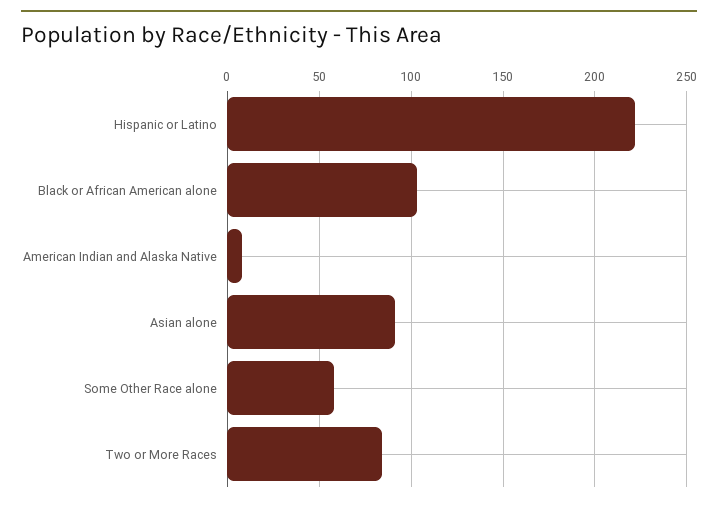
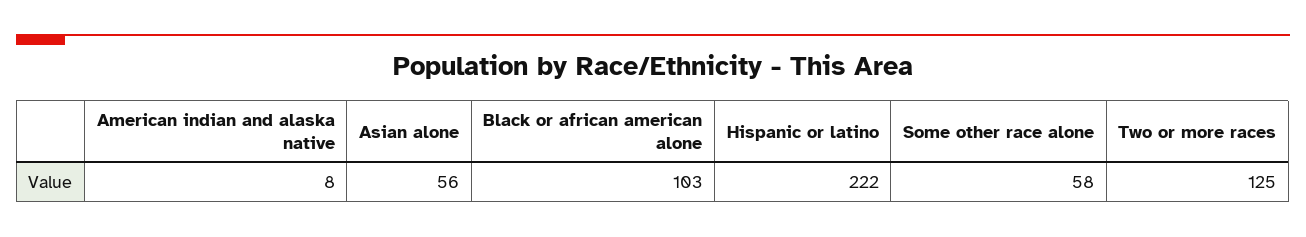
  {
    "Hispanic or Latino": 222,
    "Black or African American alone": 103,
    "American Indian and Alaska Native": 8,
-   "Asian alone": 90,
+   "Asian alone": 56,
    "Some Other Race alone": 58,
-   "Two or More Races": 85
+   "Two or More Races": 125
  }

